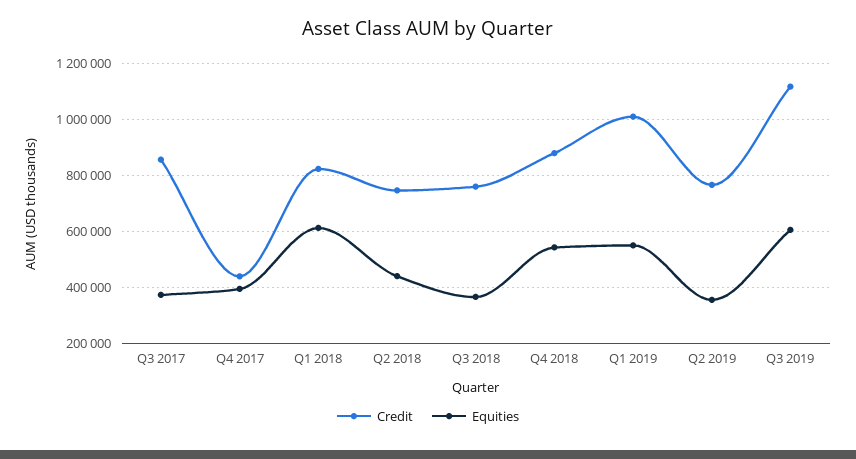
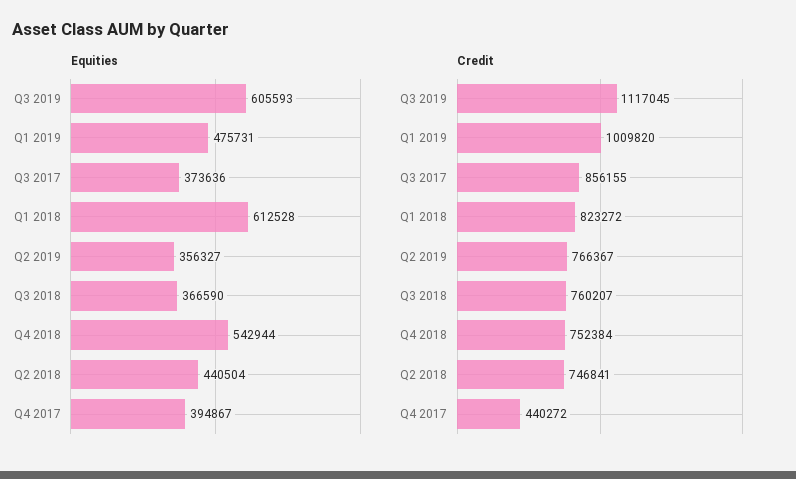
  {
    "Credit": {
      "Q3 2017": 856155,
      "Q4 2017": 440272,
      "Q1 2018": 823272,
      "Q2 2018": 746841,
      "Q3 2018": 760207,
-     "Q4 2018": 875000,
+     "Q4 2018": 752384,
      "Q1 2019": 1009820,
      "Q2 2019": 766367,
      "Q3 2019": 1117045
    },
    "Equities": {
      "Q3 2017": 373636,
      "Q4 2017": 394867,
      "Q1 2018": 612528,
      "Q2 2018": 440504,
      "Q3 2018": 366590,
      "Q4 2018": 542944,
-     "Q1 2019": 550000,
+     "Q1 2019": 475731,
      "Q2 2019": 356327,
      "Q3 2019": 605593
    }
  }

